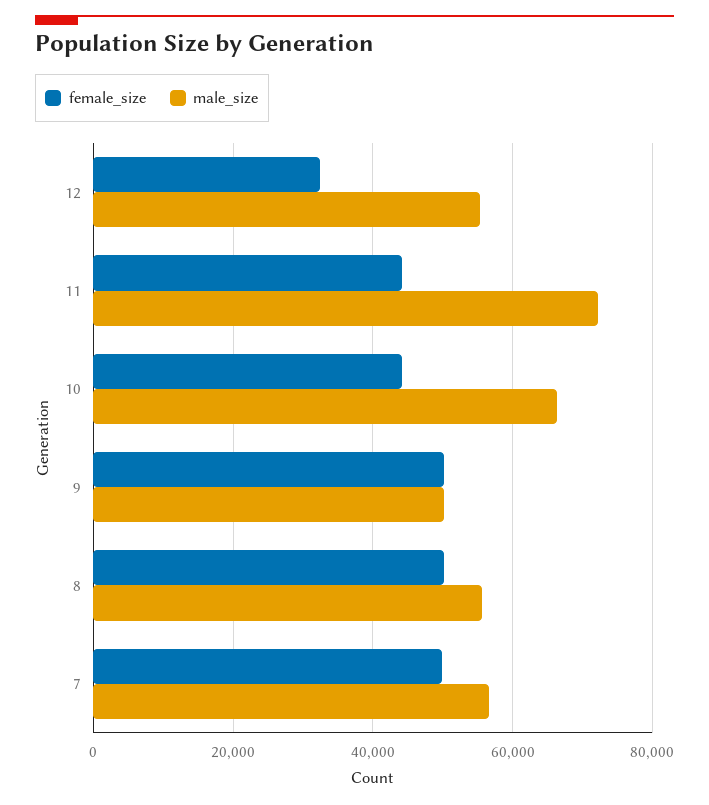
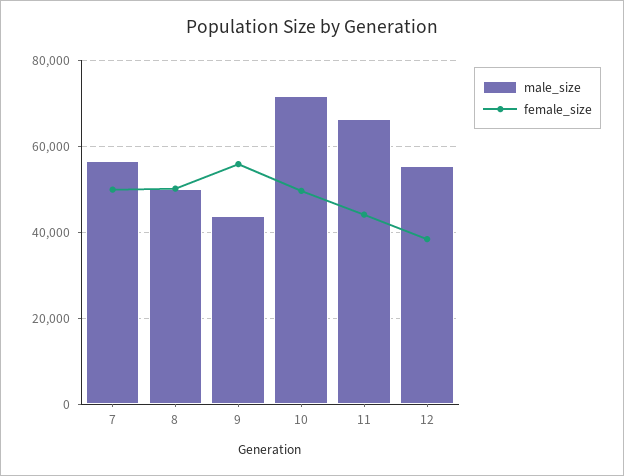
  {
    "female_size": {
-     "12": 32000,
+     "12": 38000,
      "11": 44000,
-     "10": 44000,
+     "10": 50000,
-     "9": 50000,
+     "9": 56000,
      "8": 50000,
      "7": 50000
    },
    "male_size": {
      "12": 56000,
-     "11": 72000,
+     "11": 66000,
-     "10": 66000,
+     "10": 72000,
-     "9": 50000,
+     "9": 44000,
-     "8": 56000,
+     "8": 50000,
      "7": 56000
    }
  }

